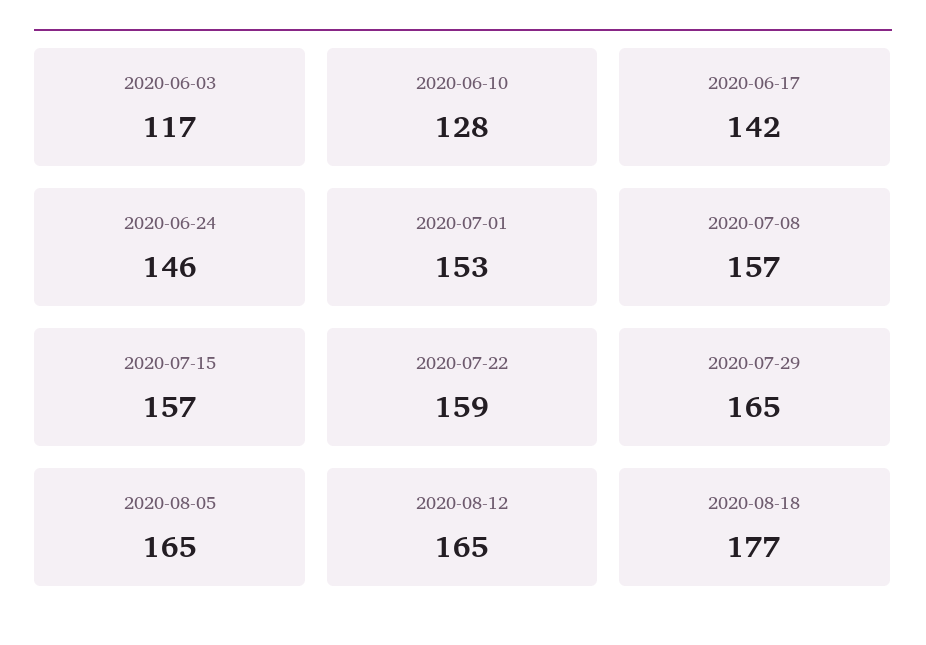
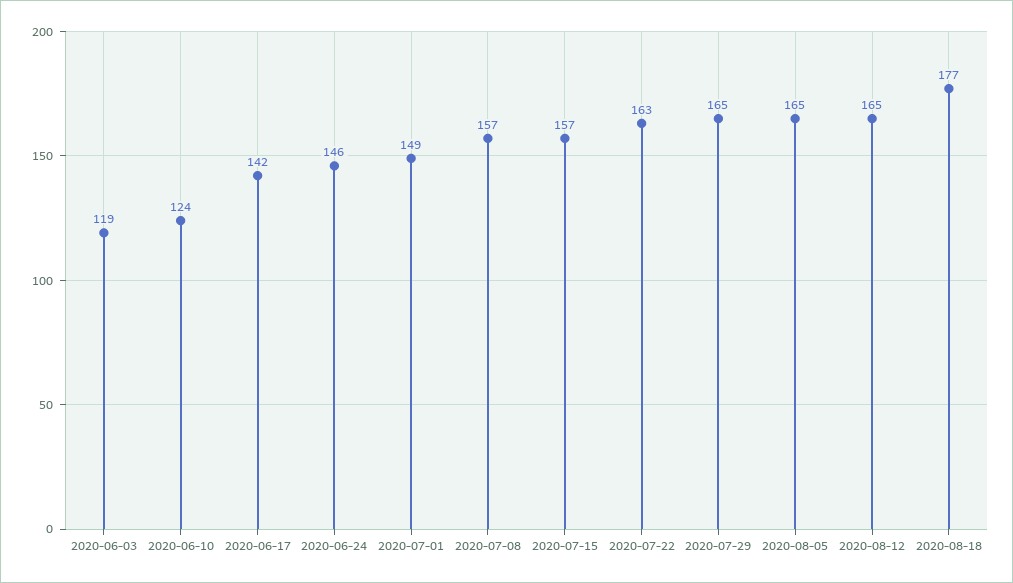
  {
-   "2020-06-03": 117,
+   "2020-06-03": 119,
-   "2020-06-10": 128,
+   "2020-06-10": 124,
    "2020-06-17": 142,
    "2020-06-24": 146,
-   "2020-07-01": 153,
+   "2020-07-01": 149,
    "2020-07-08": 157,
    "2020-07-15": 157,
-   "2020-07-22": 159,
+   "2020-07-22": 163,
    "2020-07-29": 165,
    "2020-08-05": 165,
    "2020-08-12": 165,
    "2020-08-18": 177
  }

